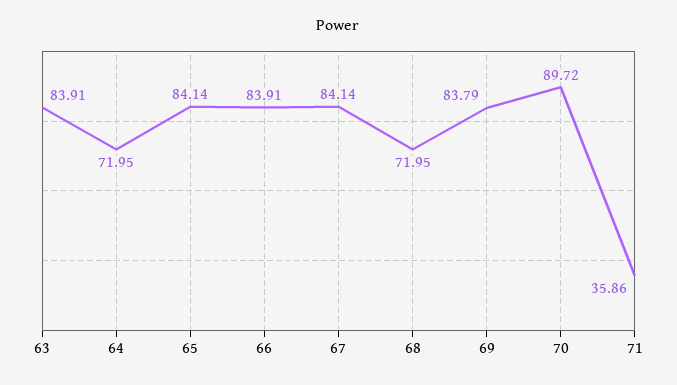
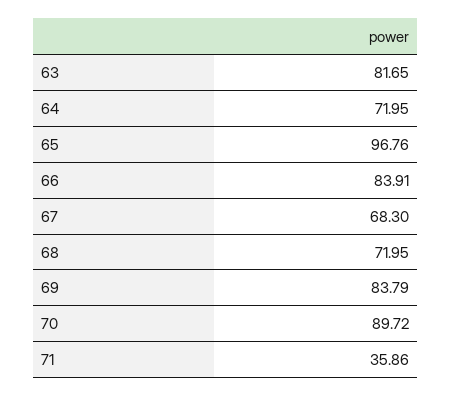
  {
-   "63": 83.91,
+   "63": 81.65,
    "64": 71.95,
-   "65": 84.14,
+   "65": 96.76,
    "66": 83.91,
-   "67": 84.14,
+   "67": 68.3,
    "68": 71.95,
    "69": 83.79,
    "70": 89.72,
    "71": 35.86
  }

